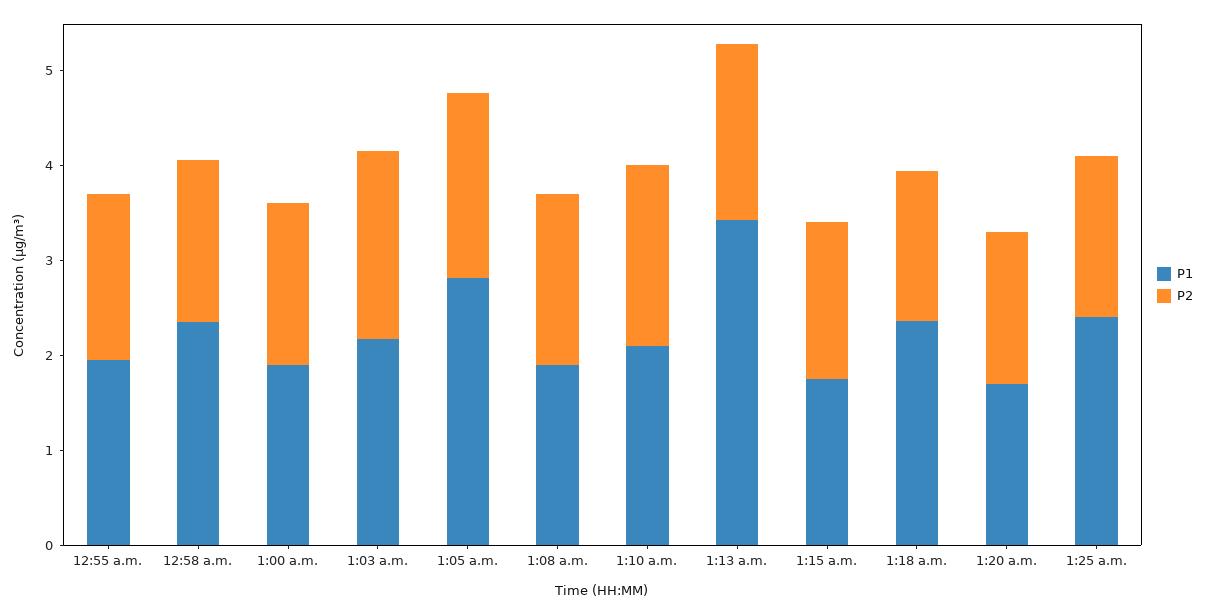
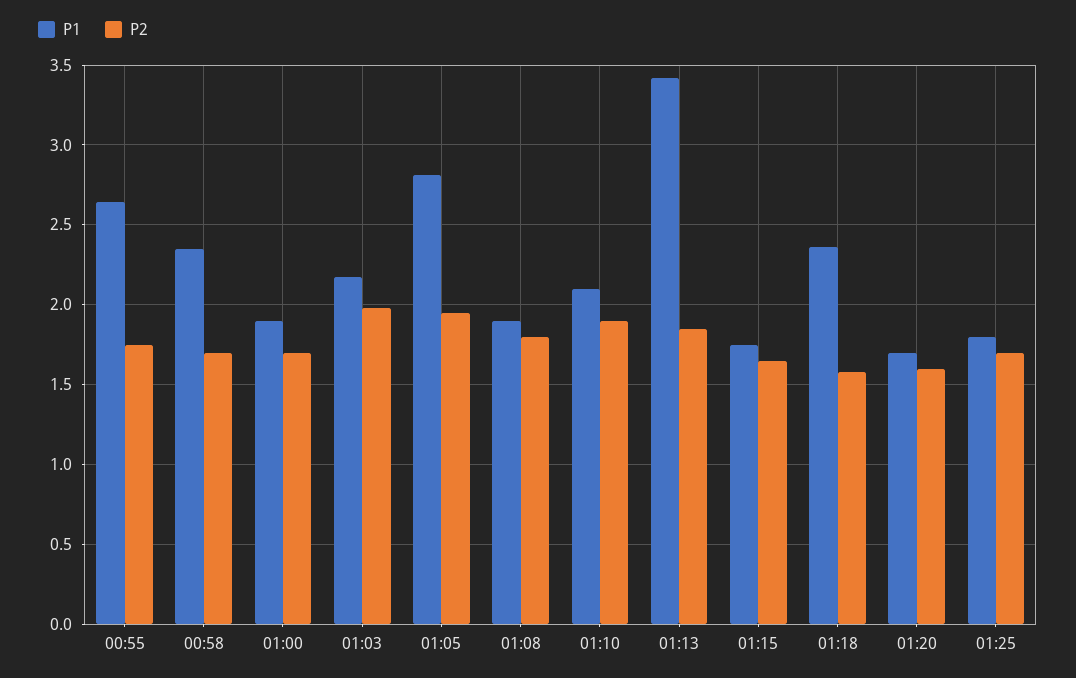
  {
    "P1": {
-     "12:55 a.m.": 2,
+     "12:55 a.m.": 2.65,
      "12:58 a.m.": 2.35,
      "1:00 a.m.": 1.9,
      "1:03 a.m.": 2.15,
      "1:05 a.m.": 2.8,
      "1:08 a.m.": 1.9,
      "1:10 a.m.": 2.1,
      "1:13 a.m.": 3.4,
      "1:15 a.m.": 1.75,
      "1:18 a.m.": 2.35,
      "1:20 a.m.": 1.7,
-     "1:25 a.m.": 2.4
+     "1:25 a.m.": 1.8
    },
    "P2": {
      "12:55 a.m.": 1.75,
      "12:58 a.m.": 1.7,
      "1:00 a.m.": 1.7,
      "1:03 a.m.": 2,
      "1:05 a.m.": 1.95,
      "1:08 a.m.": 1.8,
      "1:10 a.m.": 1.9,
      "1:13 a.m.": 1.85,
      "1:15 a.m.": 1.65,
      "1:18 a.m.": 1.6,
      "1:20 a.m.": 1.6,
      "1:25 a.m.": 1.7
    }
  }

